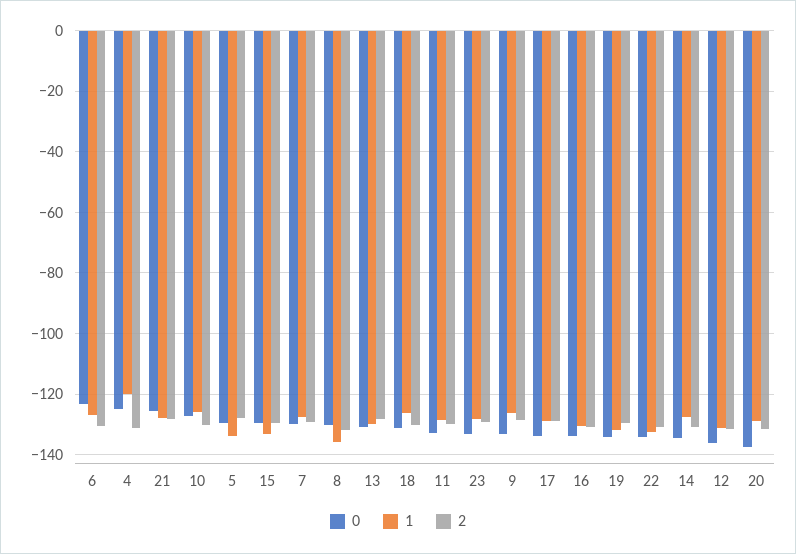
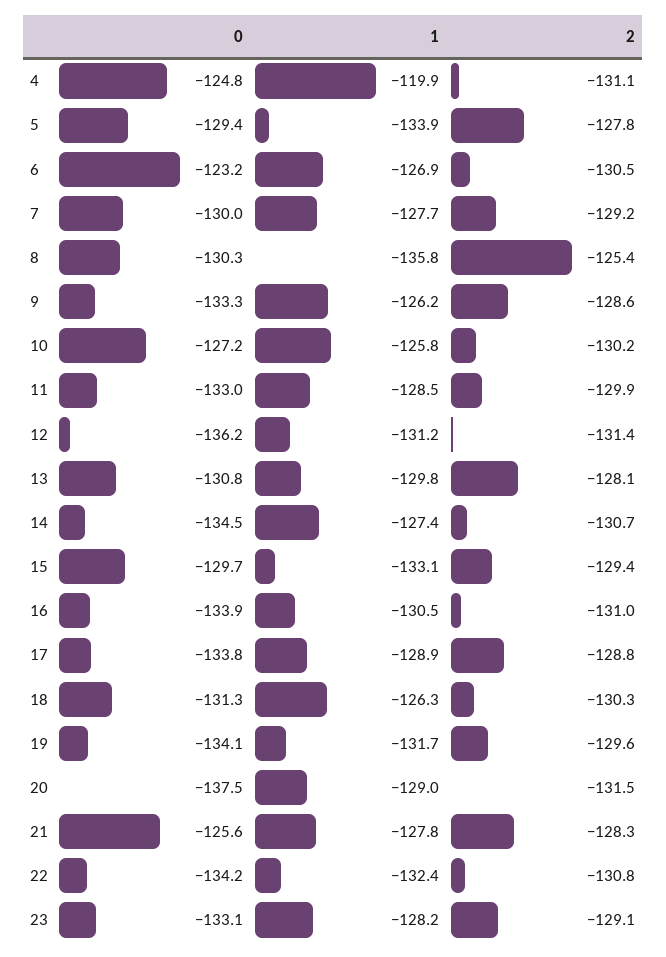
  {
    "0": {
      "6": -123.2,
      "4": -124.8,
      "21": -125.6,
      "10": -127.2,
      "5": -129.4,
      "15": -129.7,
      "7": -130,
      "8": -130.3,
      "13": -130.8,
      "18": -131.3,
      "11": -133,
      "23": -133.1,
      "9": -133.3,
      "17": -133.8,
      "16": -133.9,
      "19": -134.1,
      "22": -134.2,
      "14": -134.5,
      "12": -136.2,
      "20": -137.5
    },
    "1": {
      "6": -126.9,
      "4": -119.9,
      "21": -127.8,
      "10": -125.8,
      "5": -133.9,
      "15": -133.1,
      "7": -127.7,
      "8": -135.8,
      "13": -129.8,
      "18": -126.3,
      "11": -128.5,
      "23": -128.2,
      "9": -126.2,
      "17": -128.9,
      "16": -130.5,
      "19": -131.7,
      "22": -132.4,
      "14": -127.4,
      "12": -131.2,
      "20": -129
    },
    "2": {
      "6": -130.5,
      "4": -131.1,
      "21": -128.3,
      "10": -130.2,
      "5": -127.8,
      "15": -129.4,
      "7": -129.2,
-     "8": -132,
+     "8": -125.4,
      "13": -128.1,
      "18": -130.3,
      "11": -129.9,
      "23": -129.1,
      "9": -128.6,
      "17": -128.8,
      "16": -131,
      "19": -129.6,
      "22": -130.8,
      "14": -130.7,
      "12": -131.4,
      "20": -131.5
    }
  }

